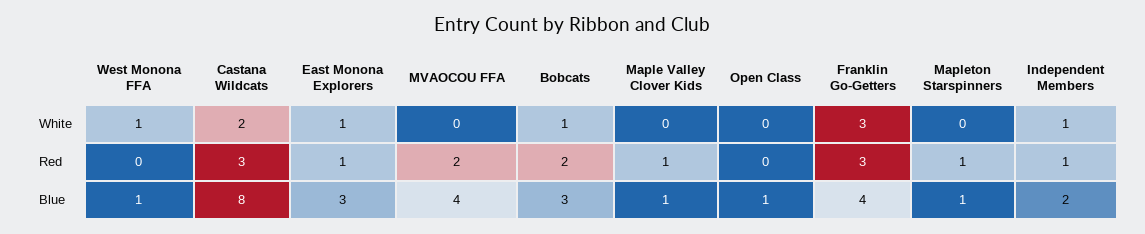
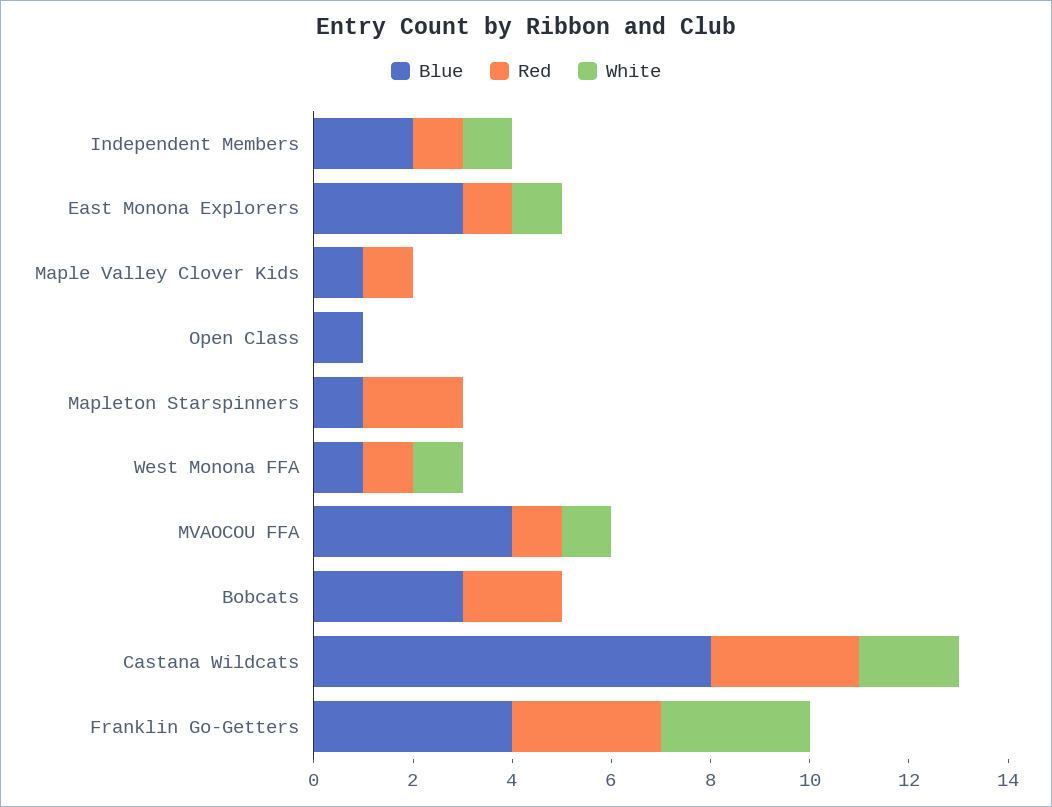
  {
    "White": {
      "West Monona FFA": 1,
      "Castana Wildcats": 2,
      "East Monona Explorers": 1,
-     "MVAOCOU FFA": 0,
+     "MVAOCOU FFA": 1,
-     "Bobcats": 1,
+     "Bobcats": 0,
      "Maple Valley Clover Kids": 0,
      "Open Class": 0,
      "Franklin Go-Getters": 3,
      "Mapleton Starspinners": 0,
      "Independent Members": 1
    },
    "Red": {
-     "West Monona FFA": 0,
+     "West Monona FFA": 1,
      "Castana Wildcats": 3,
      "East Monona Explorers": 1,
-     "MVAOCOU FFA": 2,
+     "MVAOCOU FFA": 1,
      "Bobcats": 2,
      "Maple Valley Clover Kids": 1,
      "Open Class": 0,
      "Franklin Go-Getters": 3,
-     "Mapleton Starspinners": 1,
+     "Mapleton Starspinners": 2,
      "Independent Members": 1
    },
    "Blue": {
      "West Monona FFA": 1,
      "Castana Wildcats": 8,
      "East Monona Explorers": 3,
      "MVAOCOU FFA": 4,
      "Bobcats": 3,
      "Maple Valley Clover Kids": 1,
      "Open Class": 1,
      "Franklin Go-Getters": 4,
      "Mapleton Starspinners": 1,
      "Independent Members": 2
    }
  }

